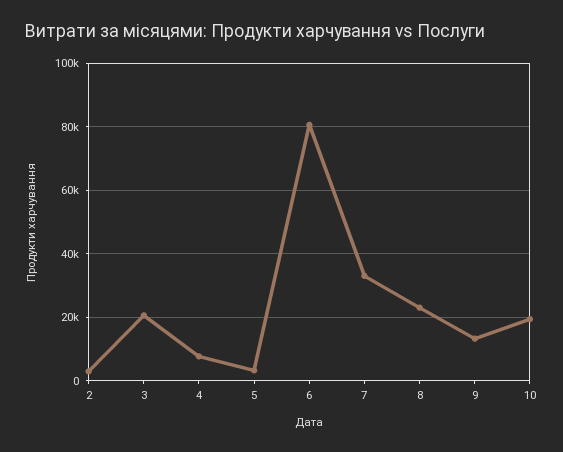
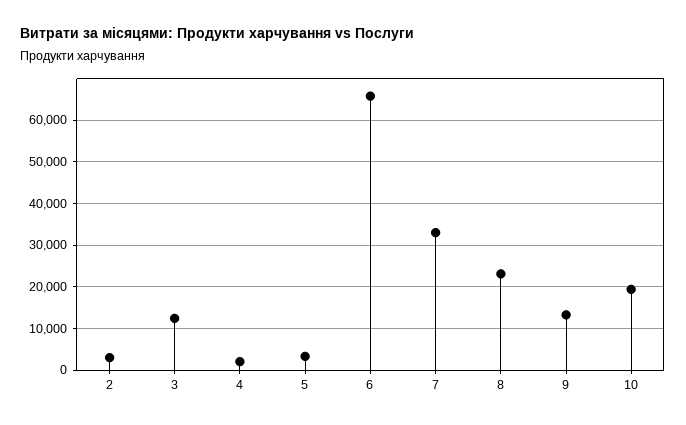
  {
    "2": 2000,
-   "3": 20000,
+   "3": 12000,
-   "4": 8000,
+   "4": 2000,
    "5": 4000,
-   "6": 80000,
+   "6": 66000,
    "7": 34000,
    "8": 24000,
    "9": 14000,
    "10": 20000
  }

